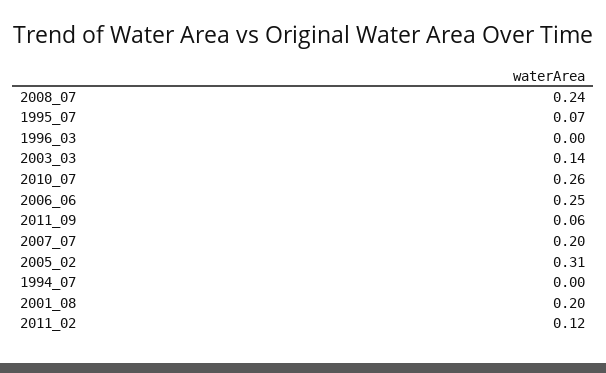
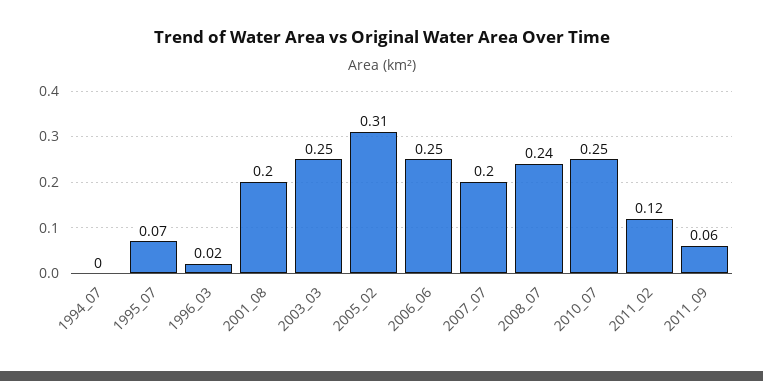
  {
    "2008_07": 0.24,
    "1995_07": 0.07,
-   "1996_03": 0,
+   "1996_03": 0.02,
-   "2003_03": 0.14,
+   "2003_03": 0.25,
-   "2010_07": 0.26,
+   "2010_07": 0.25,
    "2006_06": 0.25,
    "2011_09": 0.06,
    "2007_07": 0.2,
    "2005_02": 0.31,
    "1994_07": 0,
    "2001_08": 0.2,
    "2011_02": 0.12
  }

